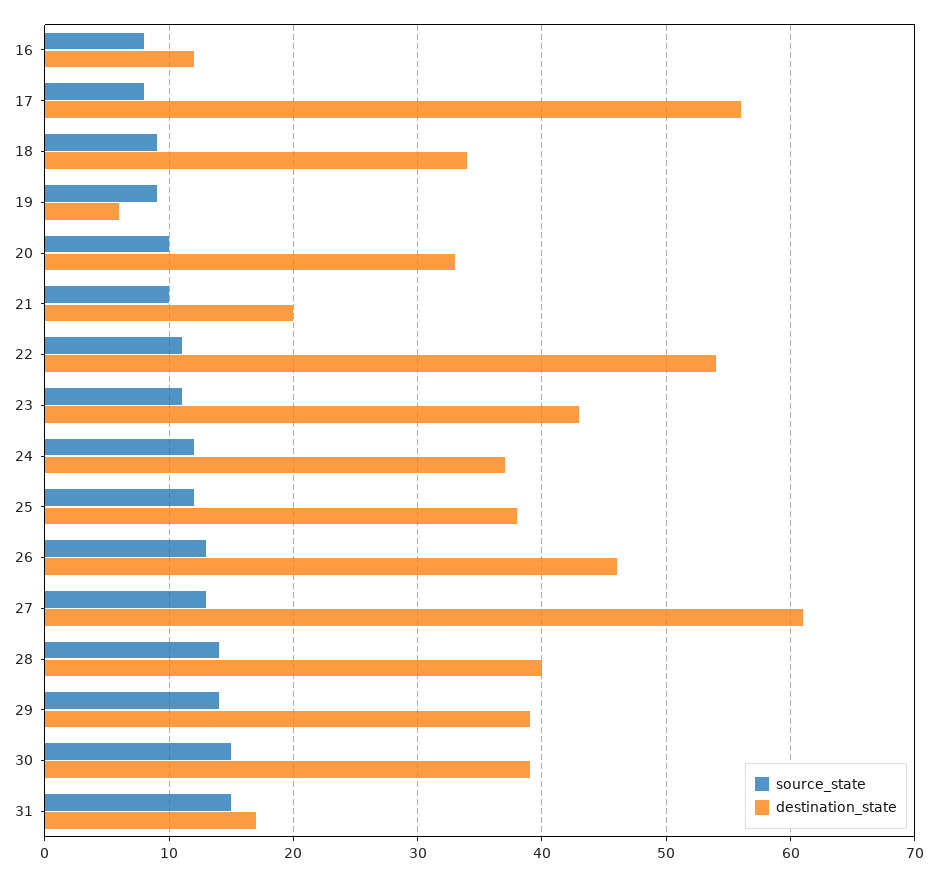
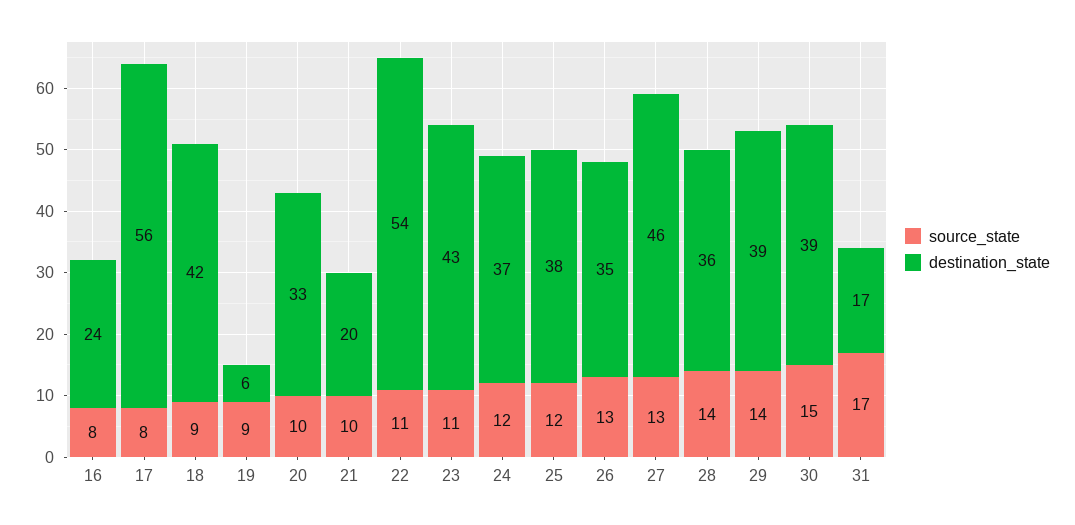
  {
    "source_state": {
      "16": 8,
      "17": 8,
      "18": 9,
      "19": 9,
      "20": 10,
      "21": 10,
      "22": 11,
      "23": 11,
      "24": 12,
      "25": 12,
      "26": 13,
      "27": 13,
      "28": 14,
      "29": 14,
      "30": 15,
-     "31": 15
+     "31": 17
    },
    "destination_state": {
-     "16": 12,
+     "16": 24,
      "17": 56,
-     "18": 34,
+     "18": 42,
      "19": 6,
      "20": 33,
      "21": 20,
      "22": 54,
      "23": 43,
      "24": 37,
      "25": 38,
-     "26": 46,
+     "26": 35,
-     "27": 61,
+     "27": 46,
-     "28": 40,
+     "28": 36,
      "29": 39,
      "30": 39,
      "31": 17
    }
  }

